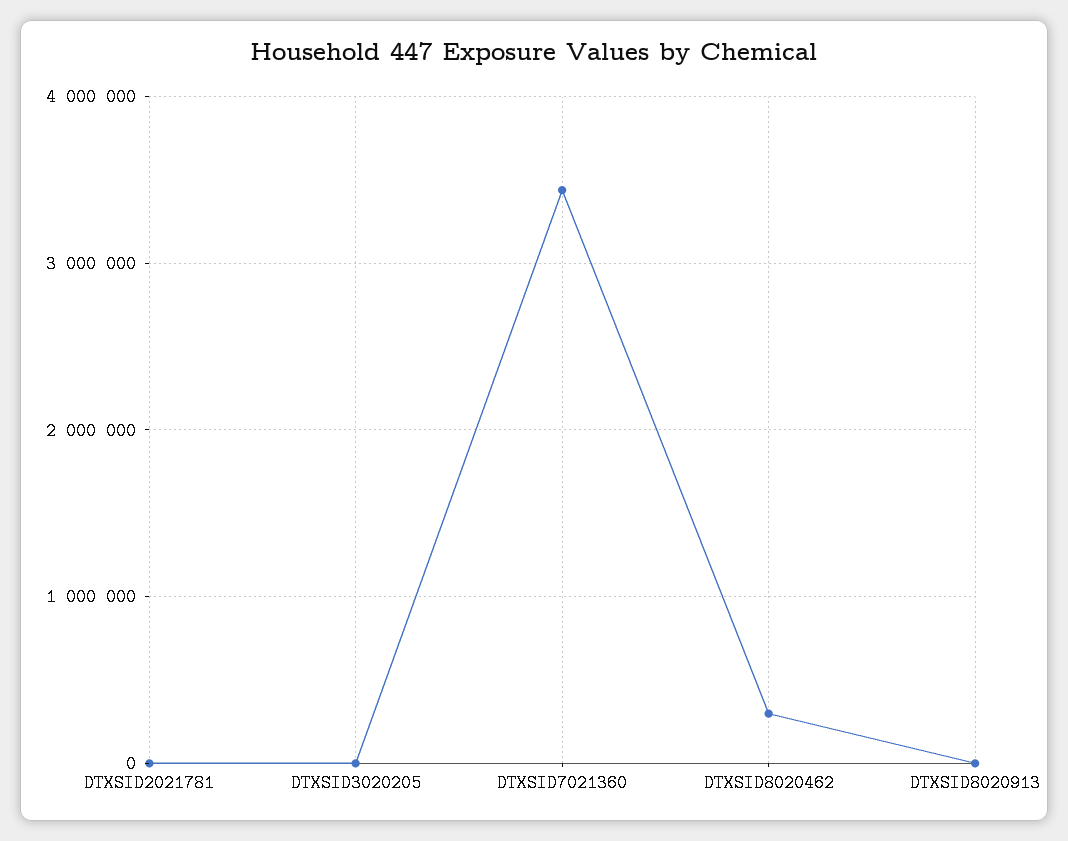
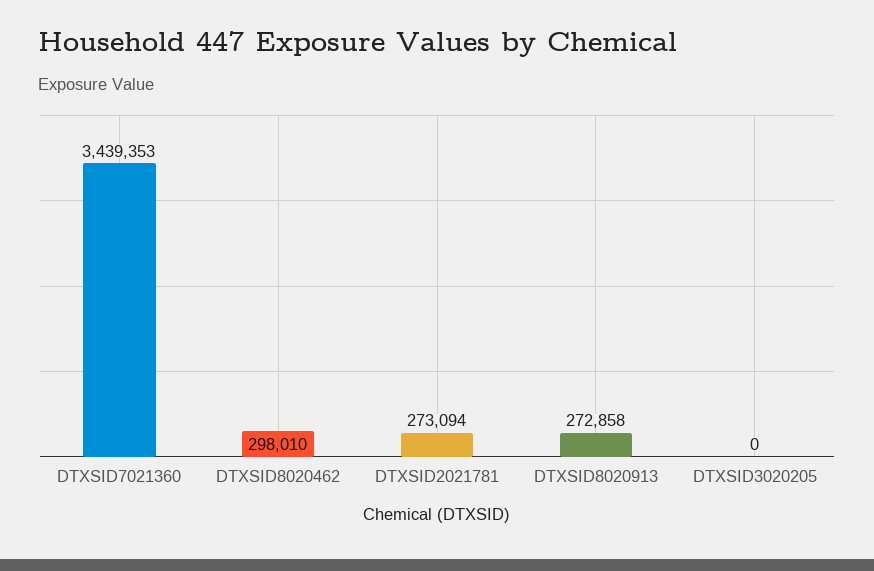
  {
-   "DTXSID2021781": 0,
+   "DTXSID2021781": 273094,
    "DTXSID3020205": 0,
    "DTXSID7021360": 3439353,
    "DTXSID8020462": 298010,
-   "DTXSID8020913": 0
+   "DTXSID8020913": 272858
  }

